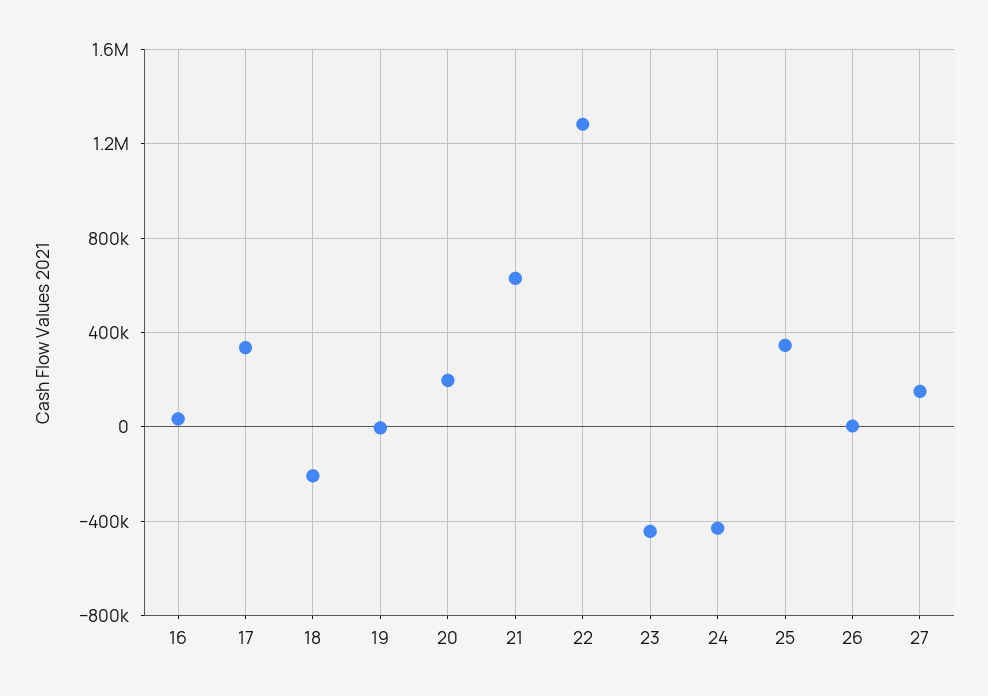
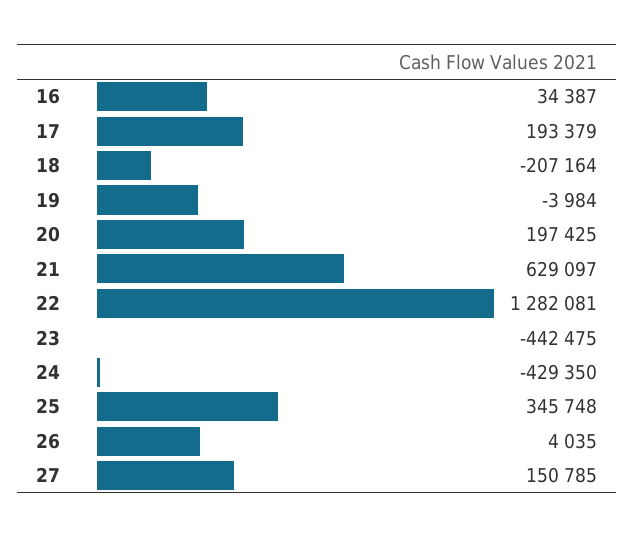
  {
    "16": 34387,
-   "17": 350000,
+   "17": 193379,
    "18": -207164,
    "19": -3984,
    "20": 197425,
    "21": 629097,
    "22": 1282081,
    "23": -442475,
    "24": -429350,
    "25": 345748,
    "26": 4035,
    "27": 150785
  }

